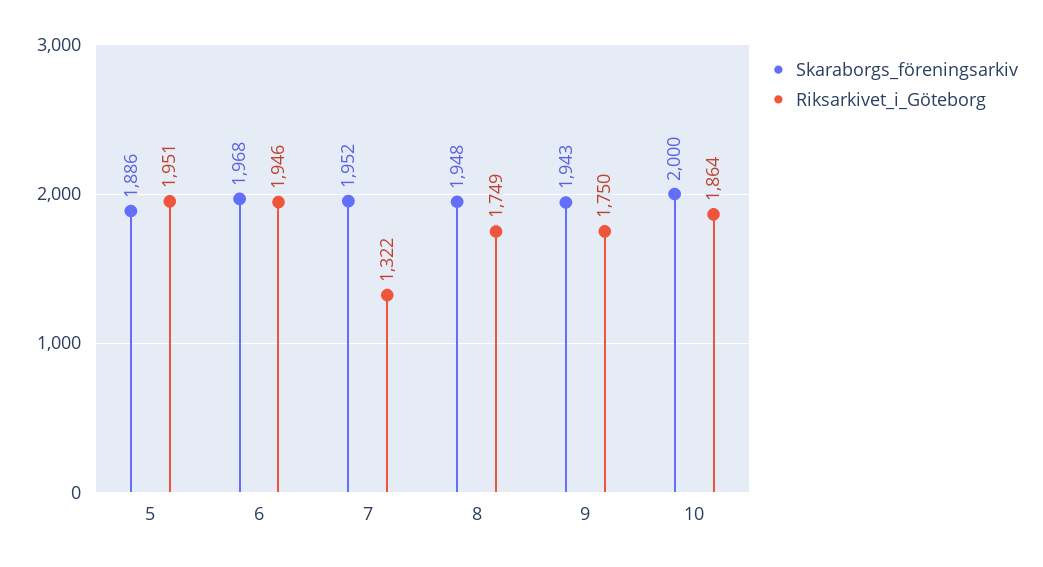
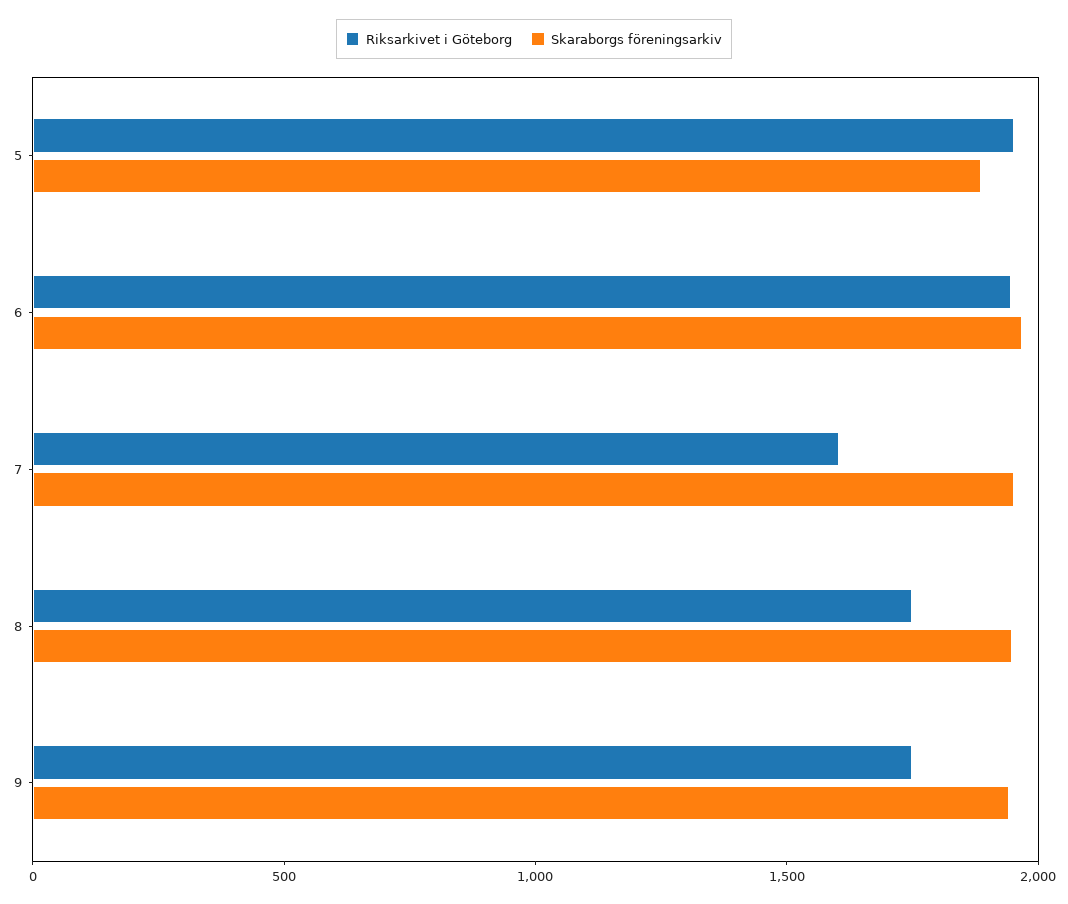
  {
    "Skaraborgs_föreningsarkiv": {
      "5": 1886,
      "6": 1968,
      "7": 1952,
      "8": 1948,
-     "9": 1943,
+     "9": 1943
-     "10": 2000
    },
    "Riksarkivet_i_Göteborg": {
      "5": 1951,
      "6": 1946,
-     "7": 1322,
+     "7": 1600,
      "8": 1749,
-     "9": 1750,
+     "9": 1750
-     "10": 1864
    }
  }

